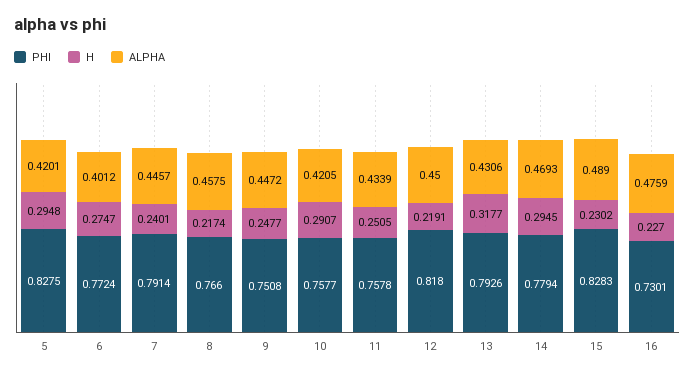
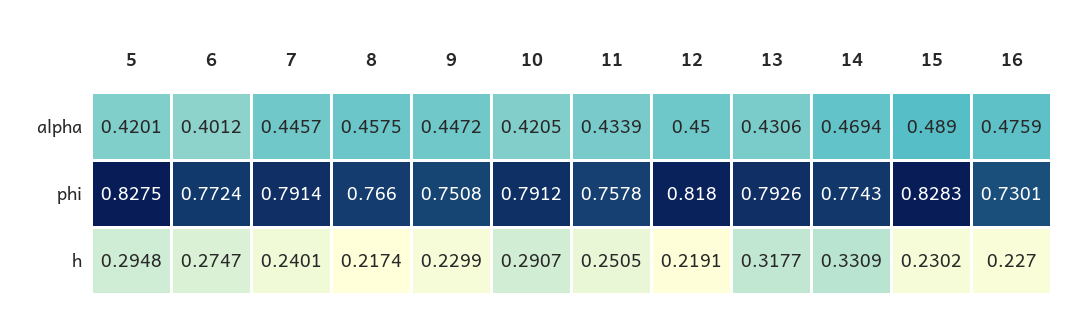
  {
    "PHI": {
      "5": 0.8275,
      "6": 0.7724,
      "7": 0.7914,
      "8": 0.766,
      "9": 0.7508,
-     "10": 0.7577,
+     "10": 0.7912,
      "11": 0.7578,
      "12": 0.818,
      "13": 0.7926,
-     "14": 0.7794,
+     "14": 0.7743,
      "15": 0.8283,
      "16": 0.7301
    },
    "H": {
      "5": 0.2948,
      "6": 0.2747,
      "7": 0.2401,
      "8": 0.2174,
-     "9": 0.2477,
+     "9": 0.2299,
      "10": 0.2907,
      "11": 0.2505,
      "12": 0.2191,
      "13": 0.3177,
-     "14": 0.2945,
+     "14": 0.3309,
      "15": 0.2302,
      "16": 0.227
    },
    "ALPHA": {
      "5": 0.4201,
      "6": 0.4012,
      "7": 0.4457,
      "8": 0.4575,
      "9": 0.4472,
      "10": 0.4205,
      "11": 0.4339,
      "12": 0.45,
      "13": 0.4306,
-     "14": 0.4693,
+     "14": 0.4694,
      "15": 0.489,
      "16": 0.4759
    }
  }

